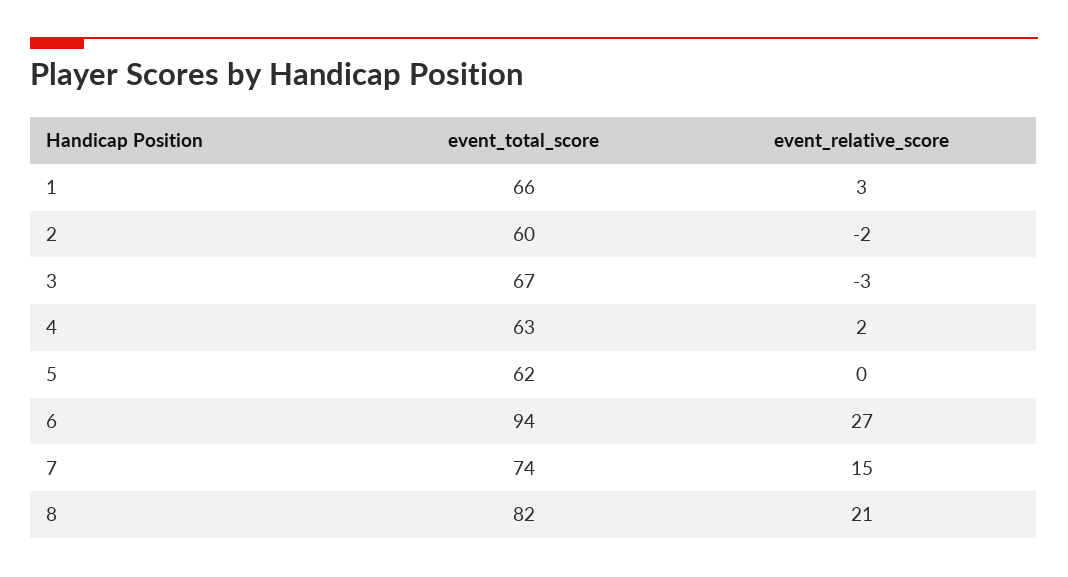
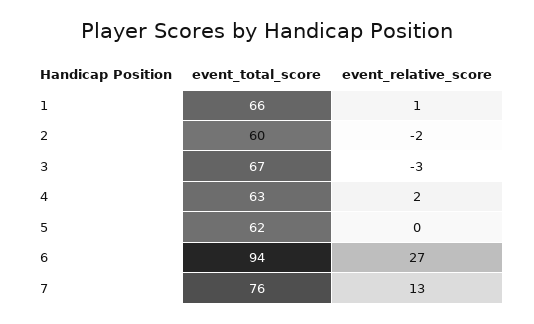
  {
    "event_total_score": {
      "1": 66,
      "2": 60,
      "3": 67,
      "4": 63,
      "5": 62,
      "6": 94,
-     "7": 74,
+     "7": 76
-     "8": 82
    },
    "event_relative_score": {
-     "1": 3,
+     "1": 1,
      "2": -2,
      "3": -3,
      "4": 2,
      "5": 0,
      "6": 27,
-     "7": 15,
+     "7": 13
-     "8": 21
    }
  }

